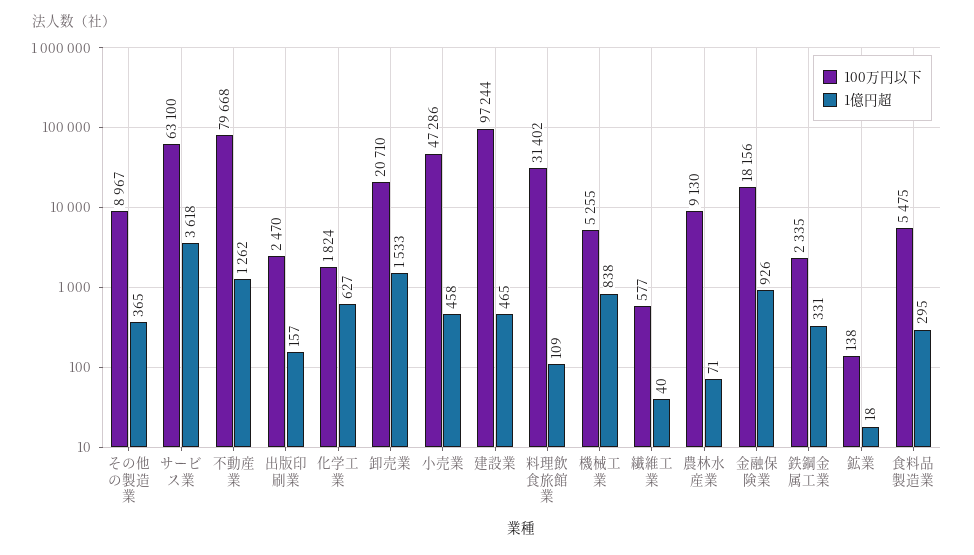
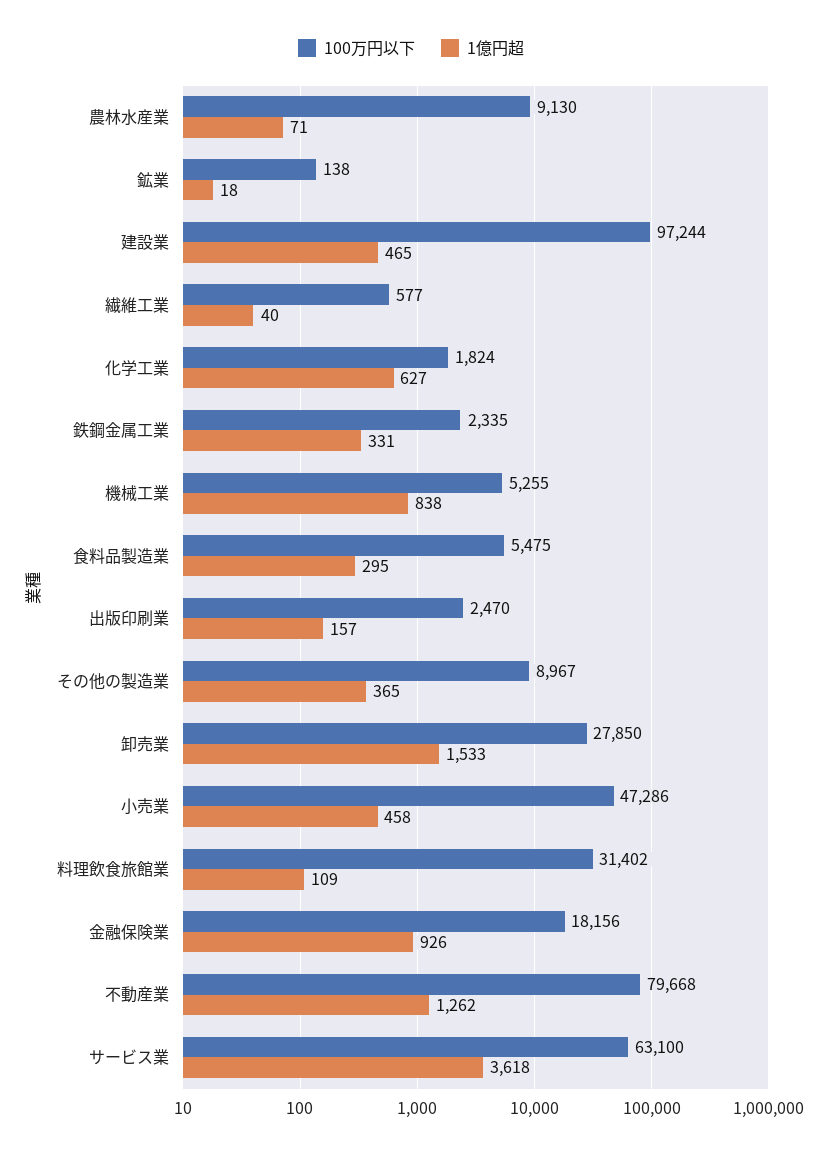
  {
    "100万円以下": {
      "その他の製造業": 8967,
      "サービス業": 63100,
      "不動産業": 79668,
      "出版印刷業": 2470,
      "化学工業": 1824,
-     "卸売業": 20710,
+     "卸売業": 27850,
      "小売業": 47286,
      "建設業": 97244,
      "料理飲食旅館業": 31402,
      "機械工業": 5255,
      "繊維工業": 577,
      "農林水産業": 9130,
      "金融保険業": 18156,
      "鉄鋼金属工業": 2335,
      "鉱業": 138,
      "食料品製造業": 5475
    },
    "1億円超": {
      "その他の製造業": 365,
      "サービス業": 3618,
      "不動産業": 1262,
      "出版印刷業": 157,
      "化学工業": 627,
      "卸売業": 1533,
      "小売業": 458,
      "建設業": 465,
      "料理飲食旅館業": 109,
      "機械工業": 838,
      "繊維工業": 40,
      "農林水産業": 71,
      "金融保険業": 926,
      "鉄鋼金属工業": 331,
      "鉱業": 18,
      "食料品製造業": 295
    }
  }

